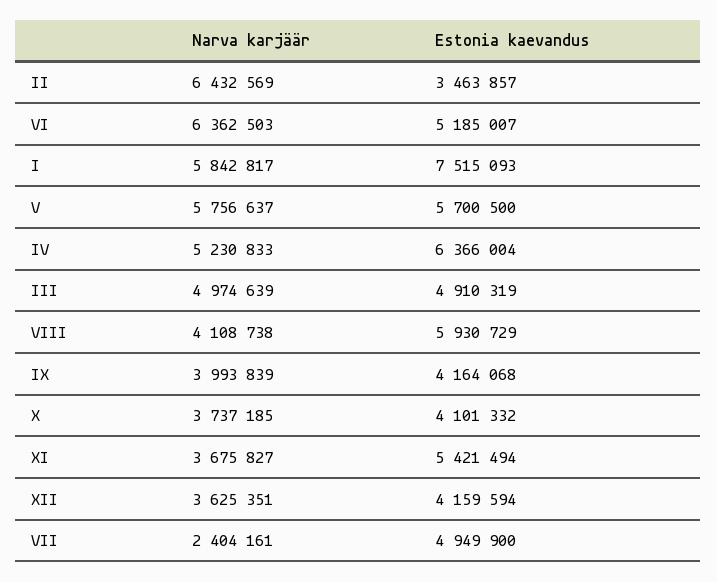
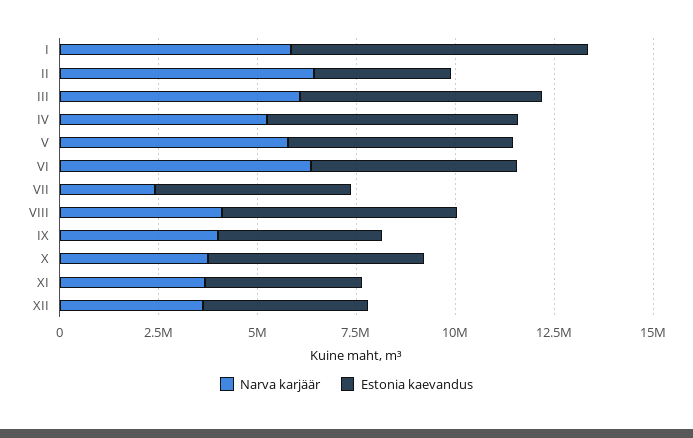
  {
    "Narva karjäär": {
      "II": 6432569,
      "VI": 6362503,
      "I": 5842817,
      "V": 5756637,
      "IV": 5230833,
-     "III": 4974639,
+     "III": 6000000,
      "VIII": 4108738,
      "IX": 3993839,
      "X": 3737185,
      "XI": 3675827,
      "XII": 3625351,
      "VII": 2404161
    },
    "Estonia kaevandus": {
      "II": 3463857,
      "VI": 5185007,
      "I": 7515093,
      "V": 5700500,
      "IV": 6366004,
-     "III": 4910319,
+     "III": 6000000,
      "VIII": 5930729,
      "IX": 4164068,
-     "X": 4101332,
+     "X": 5500000,
-     "XI": 5421494,
+     "XI": 4000000,
      "XII": 4159594,
      "VII": 4949900
    }
  }

